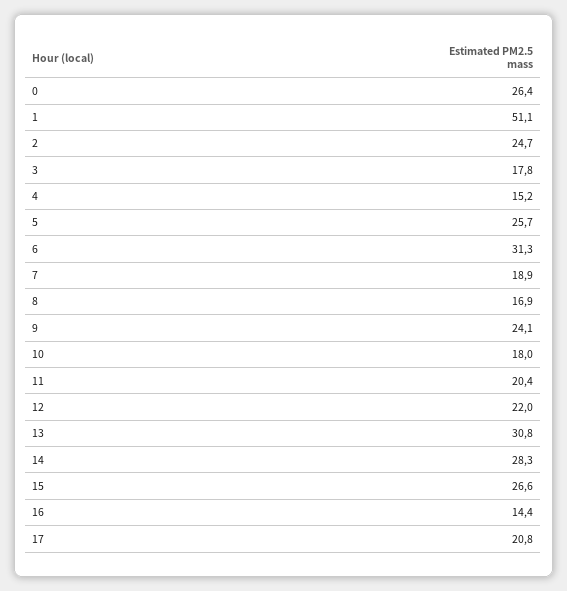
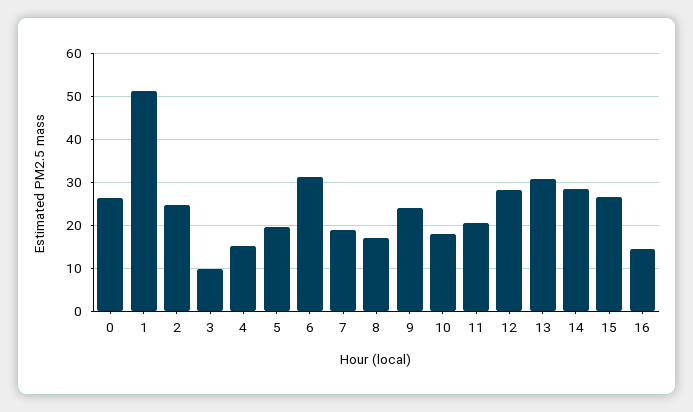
  {
    "0": 26.4,
    "1": 51.1,
    "2": 24.7,
-   "3": 17.8,
+   "3": 10,
    "4": 15.2,
-   "5": 25.7,
+   "5": 20,
    "6": 31.3,
    "7": 18.9,
    "8": 16.9,
    "9": 24.1,
    "10": 18,
    "11": 20.4,
-   "12": 22,
+   "12": 28,
    "13": 30.8,
    "14": 28.3,
    "15": 26.6,
-   "16": 14.4,
+   "16": 14.4
-   "17": 20.8
  }

